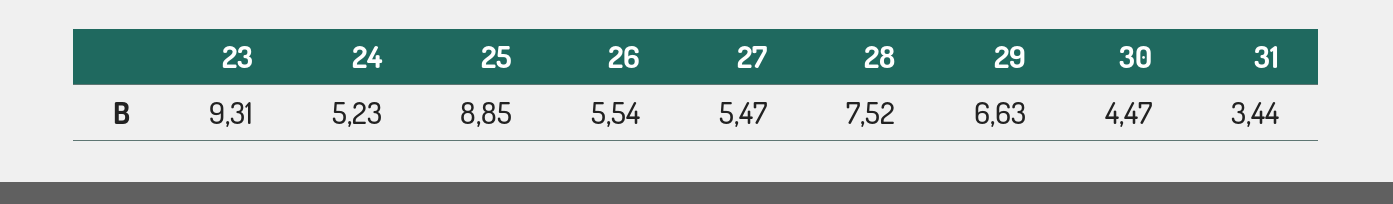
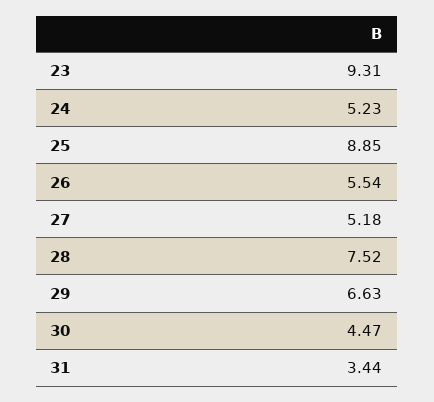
  {
    "23": 9.31,
    "24": 5.23,
    "25": 8.85,
    "26": 5.54,
-   "27": 5.47,
+   "27": 5.18,
    "28": 7.52,
    "29": 6.63,
    "30": 4.47,
    "31": 3.44
  }

